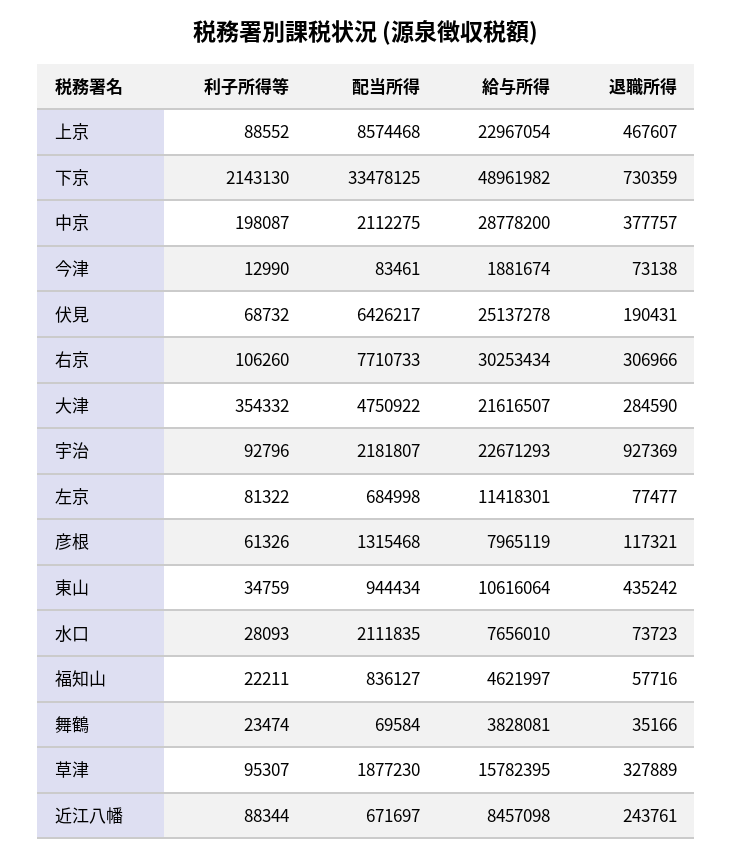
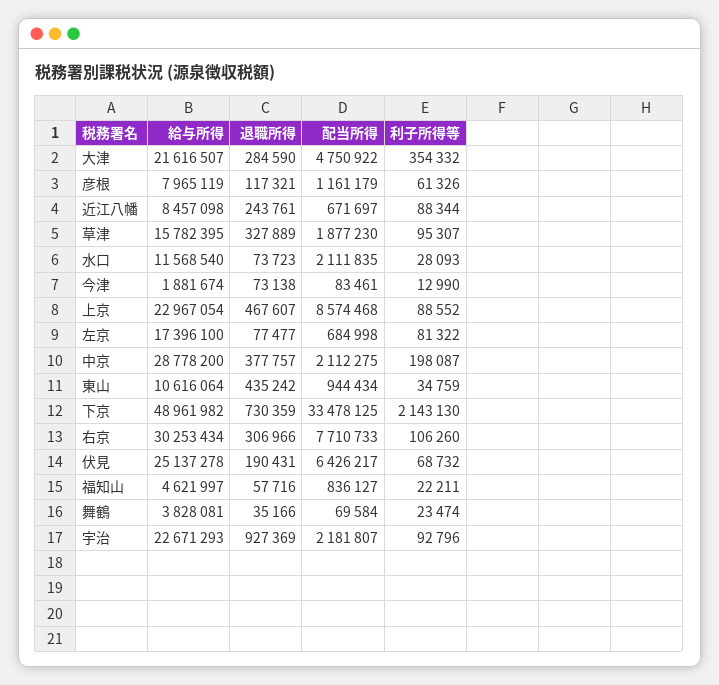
  {
    "利子所得等": {
      "上京": 88552,
      "下京": 2143130,
      "中京": 198087,
      "今津": 12990,
      "伏見": 68732,
      "右京": 106260,
      "大津": 354332,
      "宇治": 92796,
      "左京": 81322,
      "彦根": 61326,
      "東山": 34759,
      "水口": 28093,
      "福知山": 22211,
      "舞鶴": 23474,
      "草津": 95307,
      "近江八幡": 88344
    },
    "配当所得": {
      "上京": 8574468,
      "下京": 33478125,
      "中京": 2112275,
      "今津": 83461,
      "伏見": 6426217,
      "右京": 7710733,
      "大津": 4750922,
      "宇治": 2181807,
      "左京": 684998,
-     "彦根": 1315468,
+     "彦根": 1161179,
      "東山": 944434,
      "水口": 2111835,
      "福知山": 836127,
      "舞鶴": 69584,
      "草津": 1877230,
      "近江八幡": 671697
    },
    "給与所得": {
      "上京": 22967054,
      "下京": 48961982,
      "中京": 28778200,
      "今津": 1881674,
      "伏見": 25137278,
      "右京": 30253434,
      "大津": 21616507,
      "宇治": 22671293,
-     "左京": 11418301,
+     "左京": 17396100,
      "彦根": 7965119,
      "東山": 10616064,
-     "水口": 7656010,
+     "水口": 11568540,
      "福知山": 4621997,
      "舞鶴": 3828081,
      "草津": 15782395,
      "近江八幡": 8457098
    },
    "退職所得": {
      "上京": 467607,
      "下京": 730359,
      "中京": 377757,
      "今津": 73138,
      "伏見": 190431,
      "右京": 306966,
      "大津": 284590,
      "宇治": 927369,
      "左京": 77477,
      "彦根": 117321,
      "東山": 435242,
      "水口": 73723,
      "福知山": 57716,
      "舞鶴": 35166,
      "草津": 327889,
      "近江八幡": 243761
    }
  }

